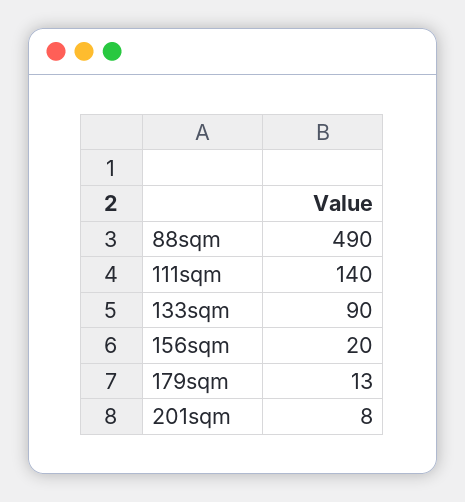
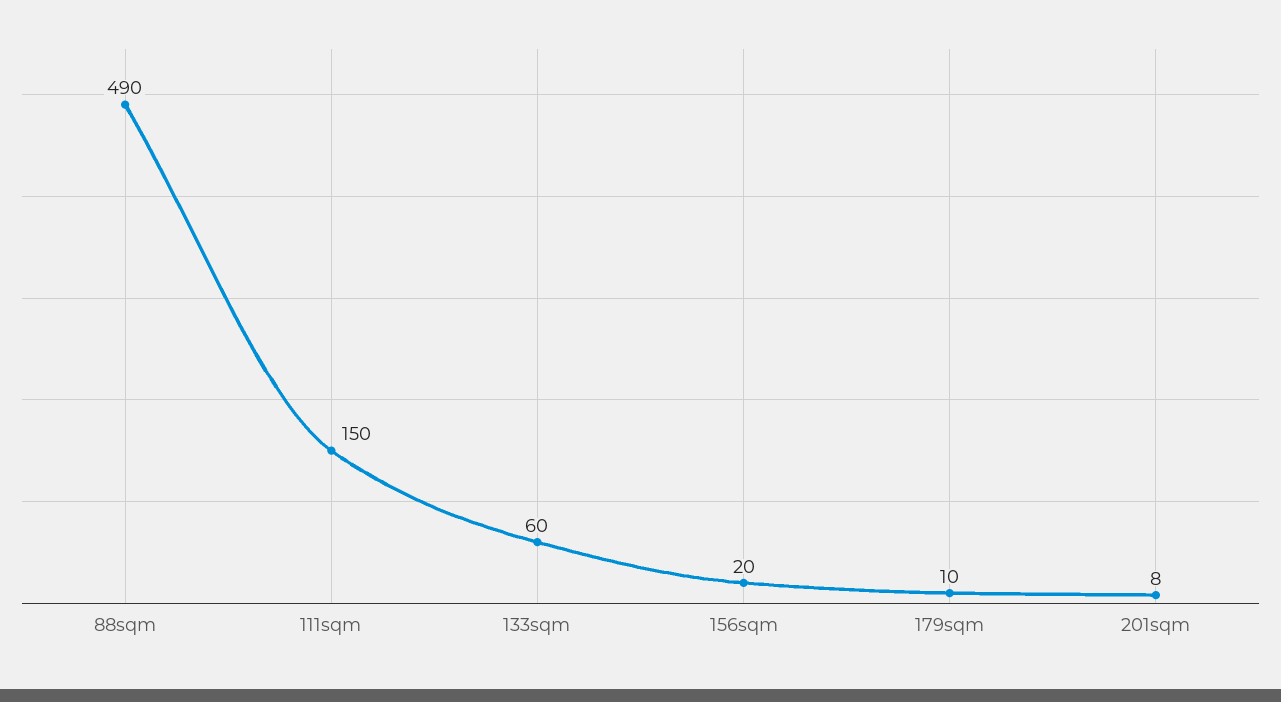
  {
    "88sqm": 490,
-   "111sqm": 140,
+   "111sqm": 150,
-   "133sqm": 90,
+   "133sqm": 60,
    "156sqm": 20,
-   "179sqm": 13,
+   "179sqm": 10,
    "201sqm": 8
  }

